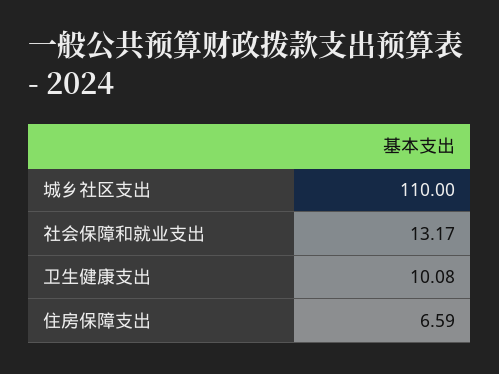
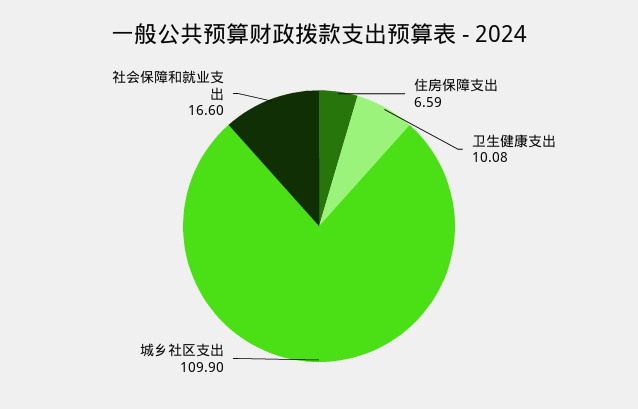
  {
-   "城乡社区支出": 110,
+   "城乡社区支出": 109.9,
-   "社会保障和就业支出": 13.17,
+   "社会保障和就业支出": 16.6,
    "卫生健康支出": 10.08,
    "住房保障支出": 6.59
  }

